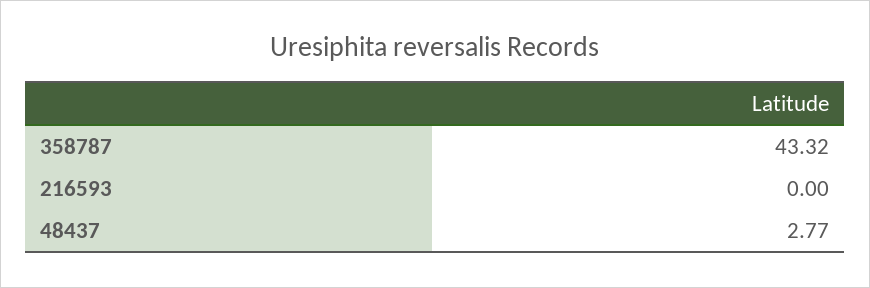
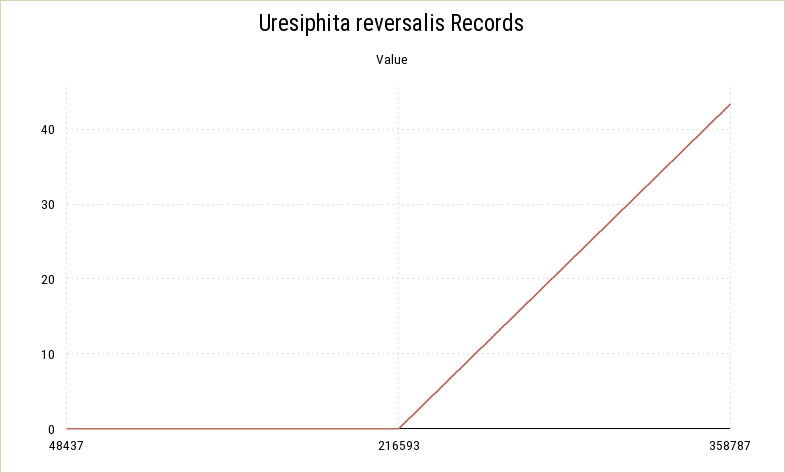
  {
    "358787": 43.32,
    "216593": 0,
-   "48437": 2.77
+   "48437": 0
  }

